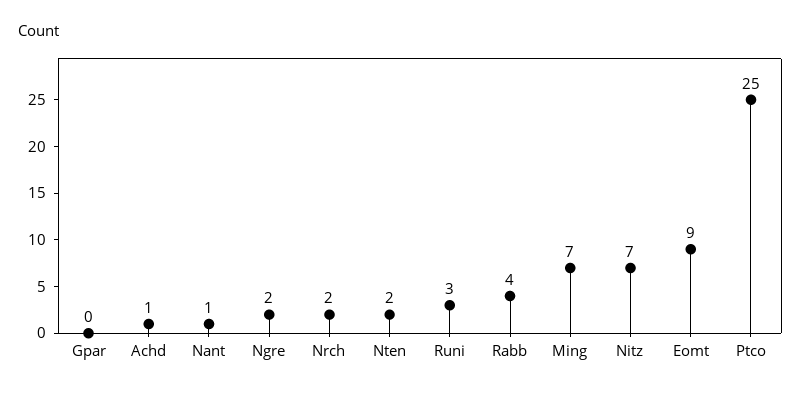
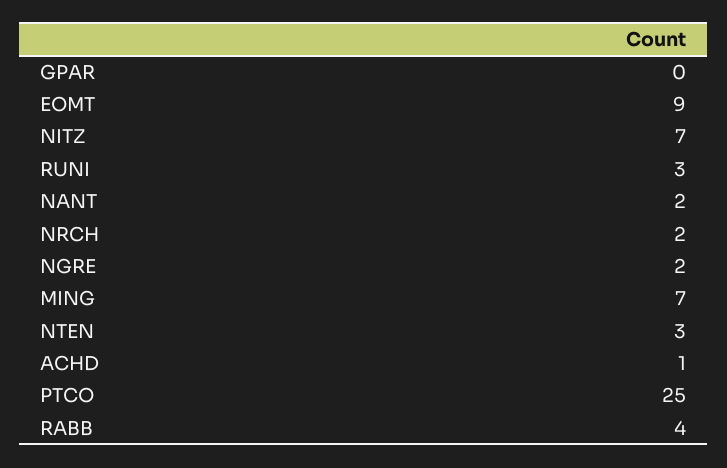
  {
    "Gpar": 0,
    "Achd": 1,
-   "Nant": 1,
+   "Nant": 2,
    "Ngre": 2,
    "Nrch": 2,
-   "Nten": 2,
+   "Nten": 3,
    "Runi": 3,
    "Rabb": 4,
    "Ming": 7,
    "Nitz": 7,
    "Eomt": 9,
    "Ptco": 25
  }

